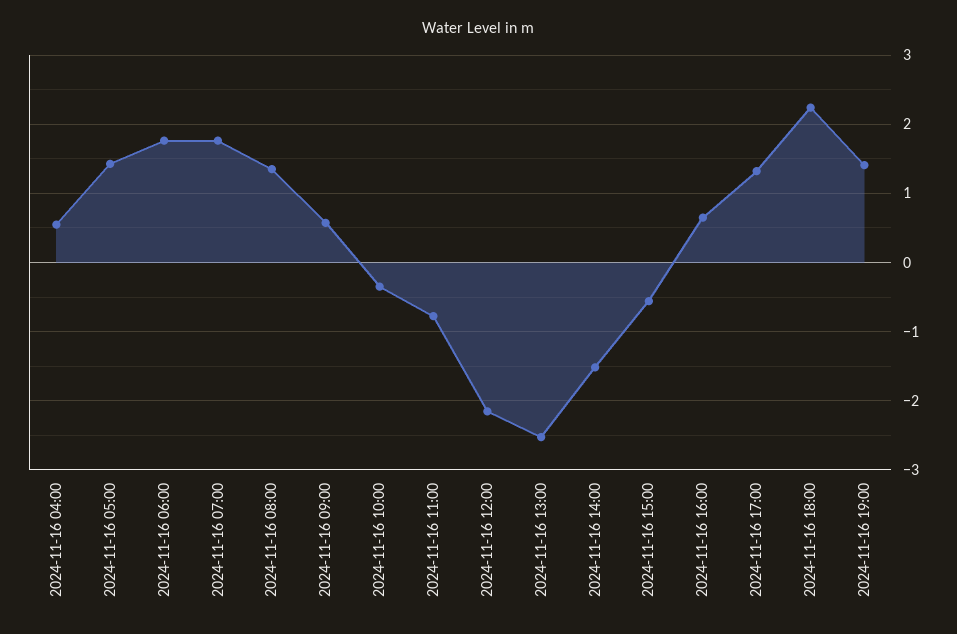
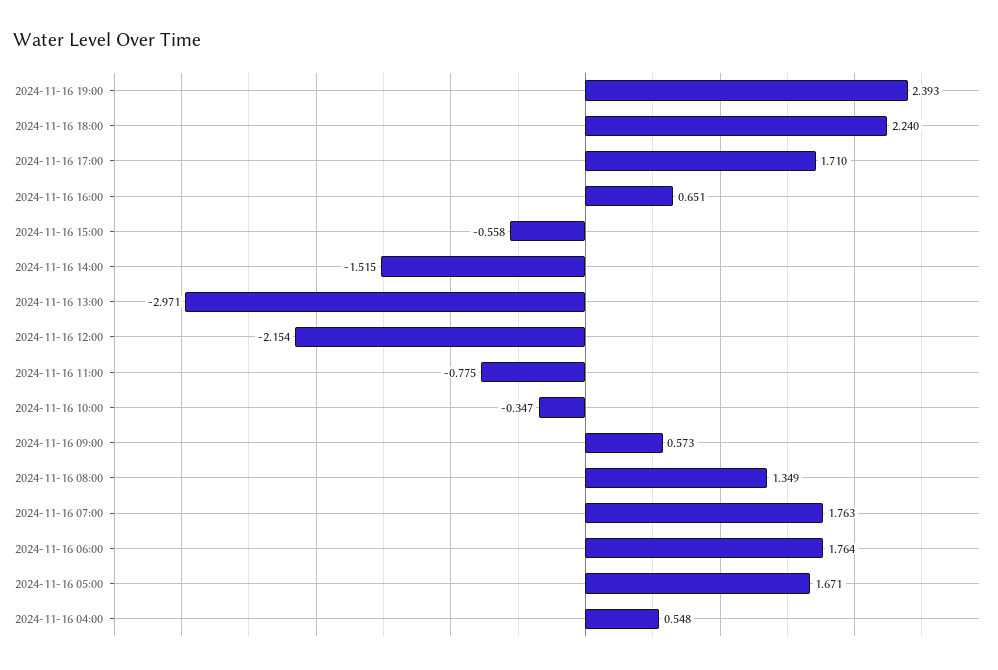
  {
    "2024-11-16 04:00": 0.548,
-   "2024-11-16 05:00": 1.4,
+   "2024-11-16 05:00": 1.671,
    "2024-11-16 06:00": 1.764,
    "2024-11-16 07:00": 1.763,
    "2024-11-16 08:00": 1.349,
    "2024-11-16 09:00": 0.573,
    "2024-11-16 10:00": -0.347,
    "2024-11-16 11:00": -0.775,
    "2024-11-16 12:00": -2.154,
-   "2024-11-16 13:00": -2.5,
+   "2024-11-16 13:00": -2.971,
    "2024-11-16 14:00": -1.515,
    "2024-11-16 15:00": -0.558,
    "2024-11-16 16:00": 0.651,
-   "2024-11-16 17:00": 1.3,
+   "2024-11-16 17:00": 1.71,
    "2024-11-16 18:00": 2.24,
-   "2024-11-16 19:00": 1.4
+   "2024-11-16 19:00": 2.393
  }

